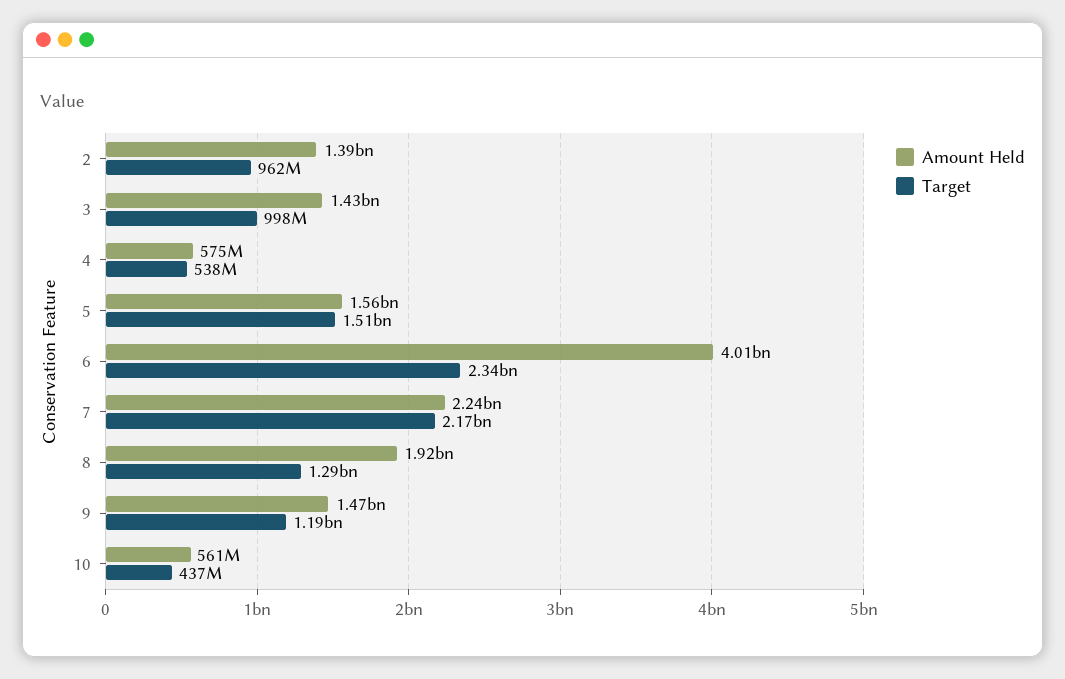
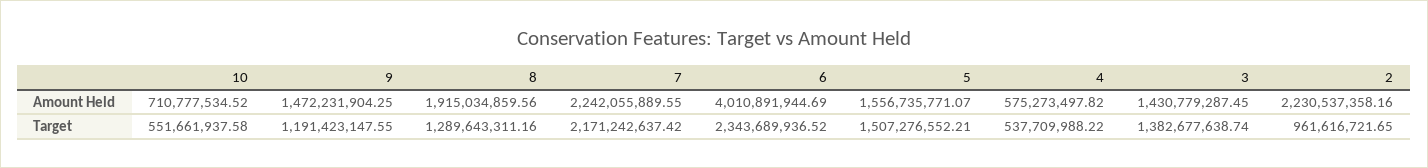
  {
    "Amount Held": {
-     "2": 1390000000,
+     "2": 2230537358.16,
      "3": 1430779287.45,
      "4": 575273497.82,
      "5": 1556735771.07,
      "6": 4010891944.69,
      "7": 2242055889.55,
      "8": 1915034859.56,
      "9": 1472231904.25,
-     "10": 561000000
+     "10": 710777534.52
    },
    "Target": {
      "2": 961616721.65,
-     "3": 998000000,
+     "3": 1382677638.74,
      "4": 537709988.22,
      "5": 1507276552.21,
      "6": 2343689936.52,
      "7": 2171242637.42,
      "8": 1289643311.16,
      "9": 1191423147.55,
-     "10": 437000000
+     "10": 551661937.58
    }
  }

